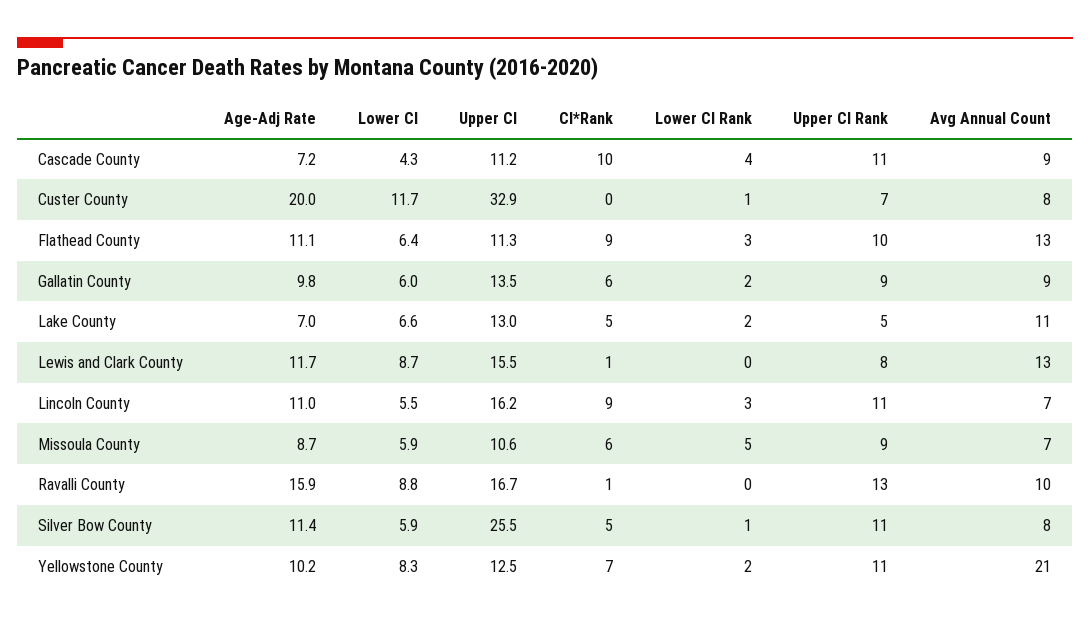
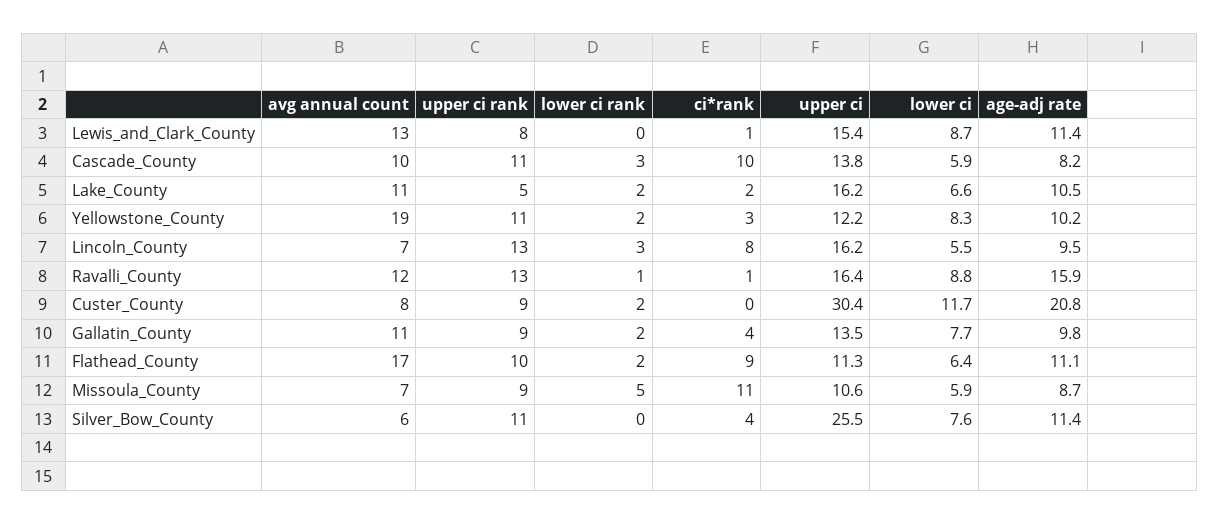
  {
    "Age-Adj Rate": {
-     "Cascade County": 7.2,
+     "Cascade County": 8.2,
-     "Custer County": 20,
+     "Custer County": 20.8,
      "Flathead County": 11.1,
      "Gallatin County": 9.8,
-     "Lake County": 7,
+     "Lake County": 10.5,
-     "Lewis and Clark County": 11.7,
+     "Lewis and Clark County": 11.4,
-     "Lincoln County": 11,
+     "Lincoln County": 9.5,
      "Missoula County": 8.7,
      "Ravalli County": 15.9,
      "Silver Bow County": 11.4,
      "Yellowstone County": 10.2
    },
    "Lower CI": {
-     "Cascade County": 4.3,
+     "Cascade County": 5.9,
      "Custer County": 11.7,
      "Flathead County": 6.4,
-     "Gallatin County": 6,
+     "Gallatin County": 7.7,
      "Lake County": 6.6,
      "Lewis and Clark County": 8.7,
      "Lincoln County": 5.5,
      "Missoula County": 5.9,
      "Ravalli County": 8.8,
-     "Silver Bow County": 5.9,
+     "Silver Bow County": 7.6,
      "Yellowstone County": 8.3
    },
    "Upper CI": {
-     "Cascade County": 11.2,
+     "Cascade County": 13.8,
-     "Custer County": 32.9,
+     "Custer County": 30.4,
      "Flathead County": 11.3,
      "Gallatin County": 13.5,
-     "Lake County": 13,
+     "Lake County": 16.2,
-     "Lewis and Clark County": 15.5,
+     "Lewis and Clark County": 15.4,
      "Lincoln County": 16.2,
      "Missoula County": 10.6,
-     "Ravalli County": 16.7,
+     "Ravalli County": 16.4,
      "Silver Bow County": 25.5,
-     "Yellowstone County": 12.5
+     "Yellowstone County": 12.2
    },
    "CI*Rank": {
      "Cascade County": 10,
      "Custer County": 0,
      "Flathead County": 9,
-     "Gallatin County": 6,
+     "Gallatin County": 4,
-     "Lake County": 5,
+     "Lake County": 2,
      "Lewis and Clark County": 1,
-     "Lincoln County": 9,
+     "Lincoln County": 8,
-     "Missoula County": 6,
+     "Missoula County": 11,
      "Ravalli County": 1,
-     "Silver Bow County": 5,
+     "Silver Bow County": 4,
-     "Yellowstone County": 7
+     "Yellowstone County": 3
    },
    "Lower CI Rank": {
-     "Cascade County": 4,
+     "Cascade County": 3,
-     "Custer County": 1,
+     "Custer County": 2,
-     "Flathead County": 3,
+     "Flathead County": 2,
      "Gallatin County": 2,
      "Lake County": 2,
      "Lewis and Clark County": 0,
      "Lincoln County": 3,
      "Missoula County": 5,
-     "Ravalli County": 0,
+     "Ravalli County": 1,
-     "Silver Bow County": 1,
+     "Silver Bow County": 0,
      "Yellowstone County": 2
    },
    "Upper CI Rank": {
      "Cascade County": 11,
-     "Custer County": 7,
+     "Custer County": 9,
      "Flathead County": 10,
      "Gallatin County": 9,
      "Lake County": 5,
      "Lewis and Clark County": 8,
-     "Lincoln County": 11,
+     "Lincoln County": 13,
      "Missoula County": 9,
      "Ravalli County": 13,
      "Silver Bow County": 11,
      "Yellowstone County": 11
    },
    "Avg Annual Count": {
-     "Cascade County": 9,
+     "Cascade County": 10,
      "Custer County": 8,
-     "Flathead County": 13,
+     "Flathead County": 17,
-     "Gallatin County": 9,
+     "Gallatin County": 11,
      "Lake County": 11,
      "Lewis and Clark County": 13,
      "Lincoln County": 7,
      "Missoula County": 7,
-     "Ravalli County": 10,
+     "Ravalli County": 12,
-     "Silver Bow County": 8,
+     "Silver Bow County": 6,
-     "Yellowstone County": 21
+     "Yellowstone County": 19
    }
  }

